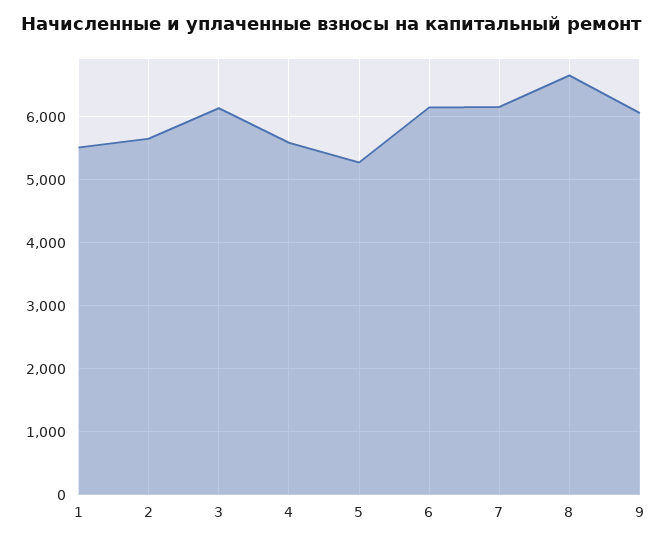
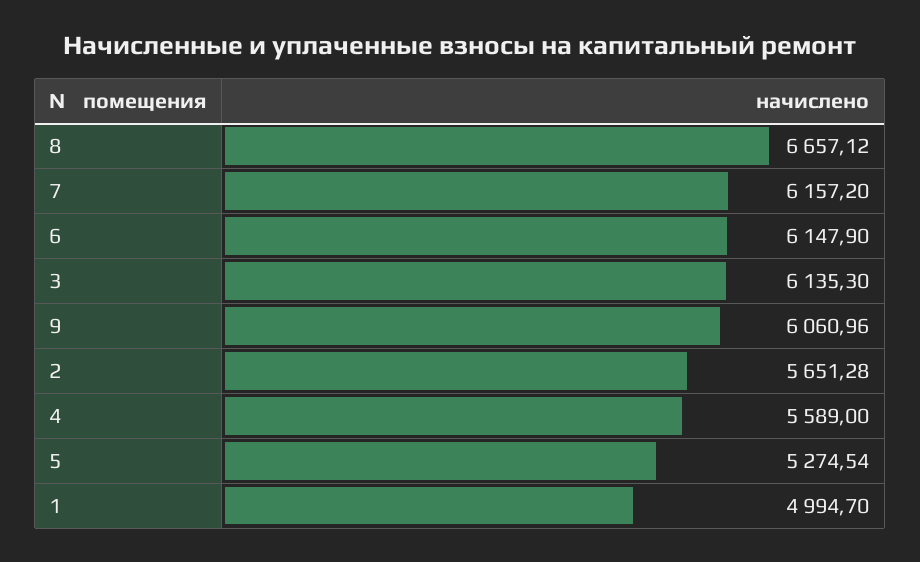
  {
-   "1": 5500,
+   "1": 4994.7,
    "2": 5651.28,
    "3": 6135.3,
    "4": 5589,
    "5": 5274.54,
    "6": 6147.9,
    "7": 6157.2,
    "8": 6657.12,
    "9": 6060.96
  }

